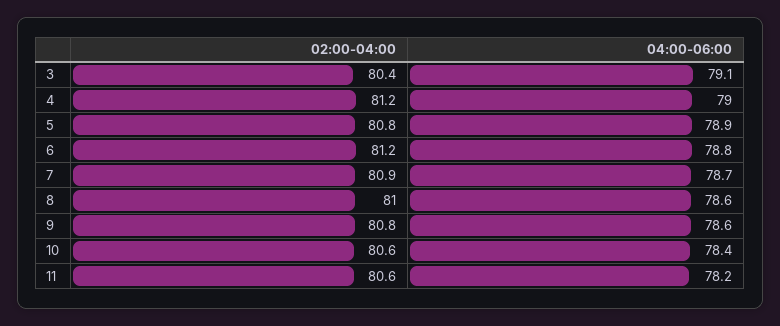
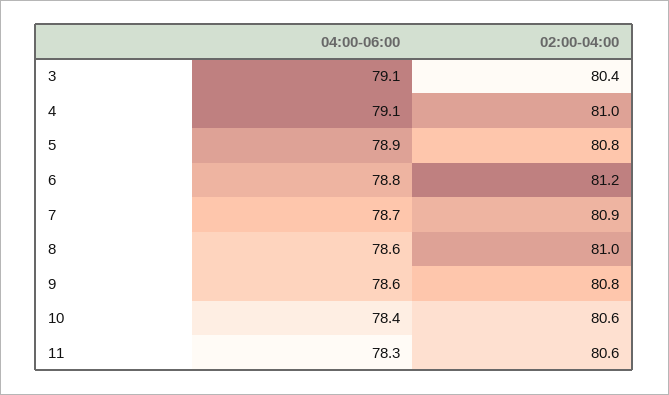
  {
    "02:00-04:00": {
      "3": 80.4,
-     "4": 81.2,
+     "4": 81,
      "5": 80.8,
      "6": 81.2,
      "7": 80.9,
      "8": 81,
      "9": 80.8,
      "10": 80.6,
      "11": 80.6
    },
    "04:00-06:00": {
      "3": 79.1,
-     "4": 79,
+     "4": 79.1,
      "5": 78.9,
      "6": 78.8,
      "7": 78.7,
      "8": 78.6,
      "9": 78.6,
      "10": 78.4,
-     "11": 78.2
+     "11": 78.3
    }
  }

